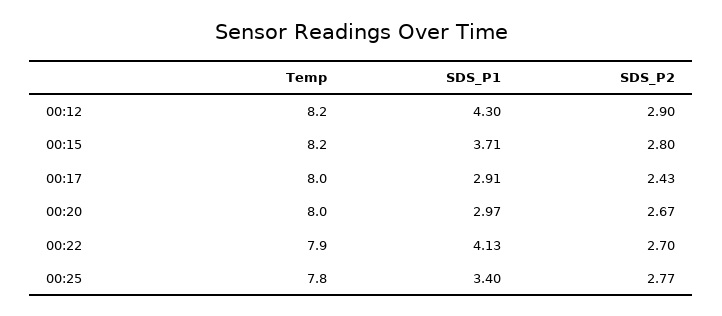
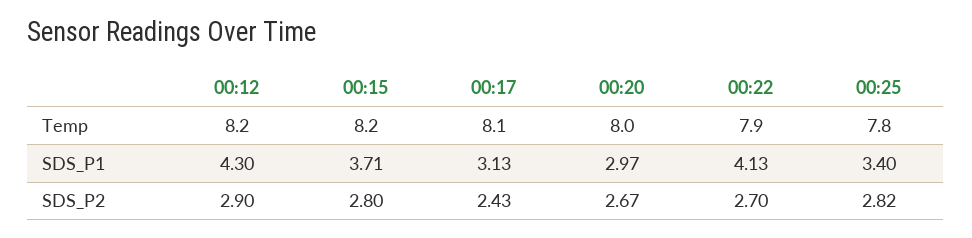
  {
    "Temp": {
      "00:12": 8.2,
      "00:15": 8.2,
-     "00:17": 8,
+     "00:17": 8.1,
      "00:20": 8,
      "00:22": 7.9,
      "00:25": 7.8
    },
    "SDS_P1": {
      "00:12": 4.3,
      "00:15": 3.71,
-     "00:17": 2.91,
+     "00:17": 3.13,
      "00:20": 2.97,
      "00:22": 4.13,
      "00:25": 3.4
    },
    "SDS_P2": {
      "00:12": 2.9,
      "00:15": 2.8,
      "00:17": 2.43,
      "00:20": 2.67,
      "00:22": 2.7,
-     "00:25": 2.77
+     "00:25": 2.82
    }
  }

